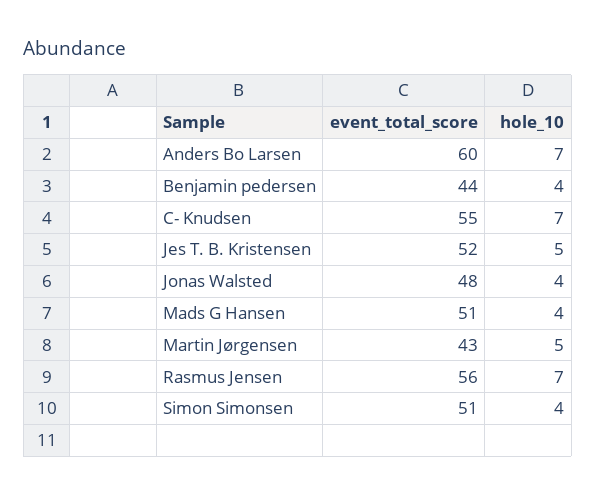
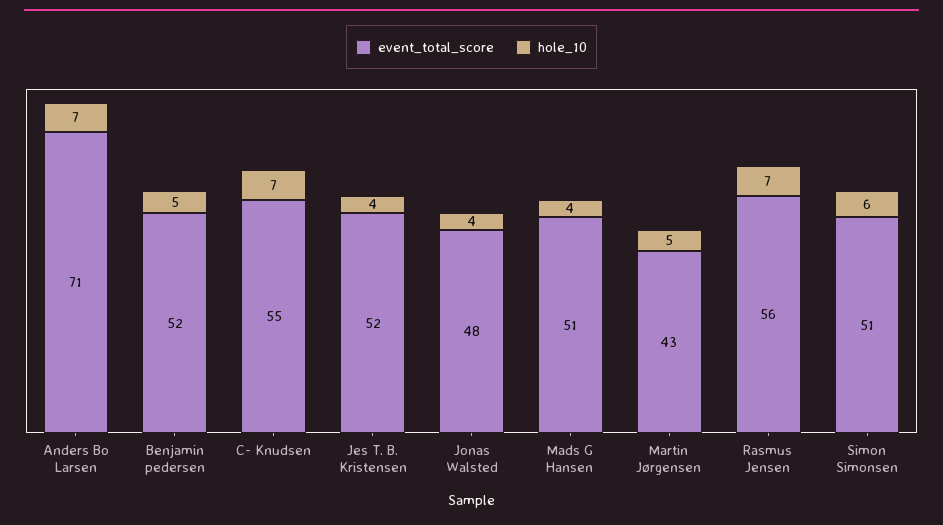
  {
    "event_total_score": {
-     "Anders Bo Larsen": 60,
+     "Anders Bo Larsen": 71,
-     "Benjamin pedersen": 44,
+     "Benjamin pedersen": 52,
      "C- Knudsen": 55,
      "Jes T. B. Kristensen": 52,
      "Jonas Walsted": 48,
      "Mads G Hansen": 51,
      "Martin Jørgensen": 43,
      "Rasmus Jensen": 56,
      "Simon Simonsen": 51
    },
    "hole_10": {
      "Anders Bo Larsen": 7,
-     "Benjamin pedersen": 4,
+     "Benjamin pedersen": 5,
      "C- Knudsen": 7,
-     "Jes T. B. Kristensen": 5,
+     "Jes T. B. Kristensen": 4,
      "Jonas Walsted": 4,
      "Mads G Hansen": 4,
      "Martin Jørgensen": 5,
      "Rasmus Jensen": 7,
-     "Simon Simonsen": 4
+     "Simon Simonsen": 6
    }
  }

